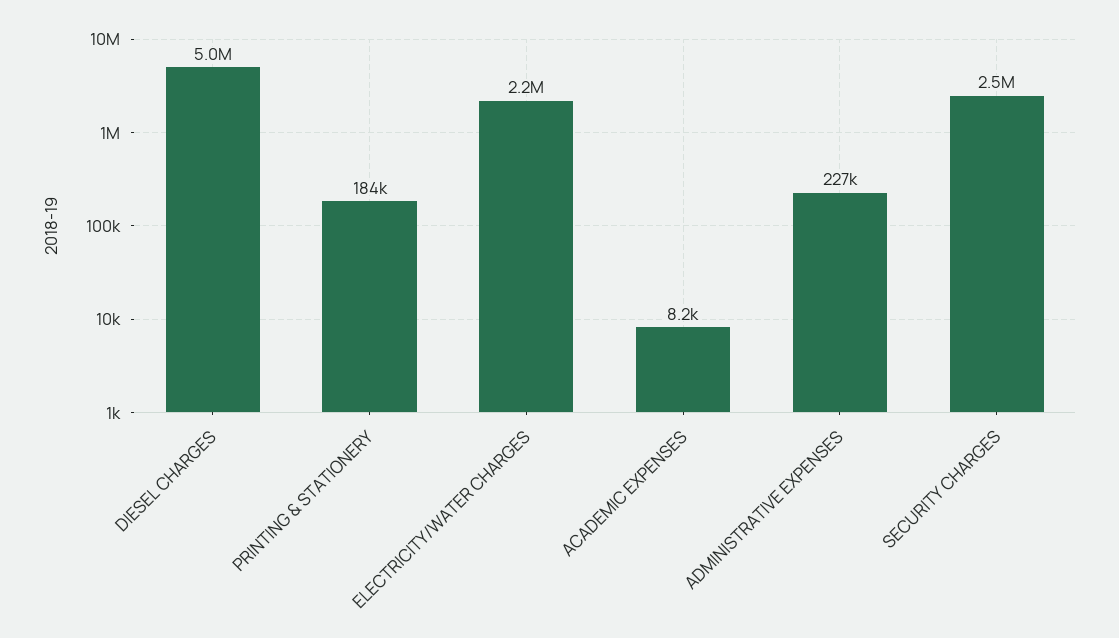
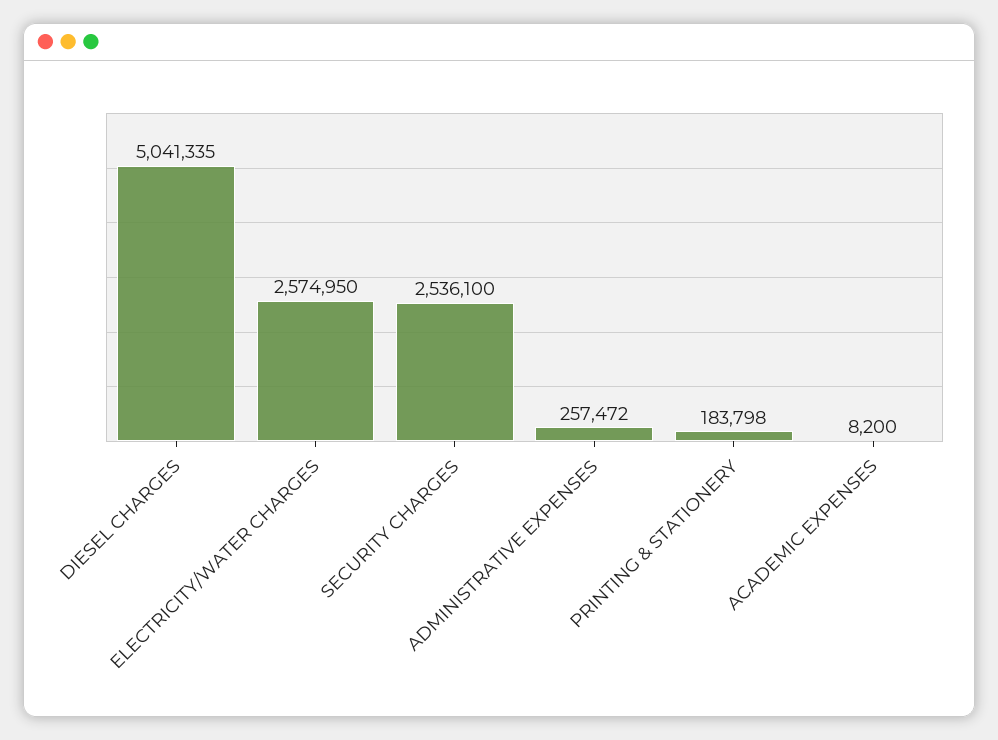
  {
    "DIESEL CHARGES": 5041335,
    "PRINTING & STATIONERY": 183798,
-   "ELECTRICITY/WATER CHARGES": 2200000,
+   "ELECTRICITY/WATER CHARGES": 2574950,
    "ACADEMIC EXPENSES": 8200,
-   "ADMINISTRATIVE EXPENSES": 227000,
+   "ADMINISTRATIVE EXPENSES": 257472,
    "SECURITY CHARGES": 2536100
  }

